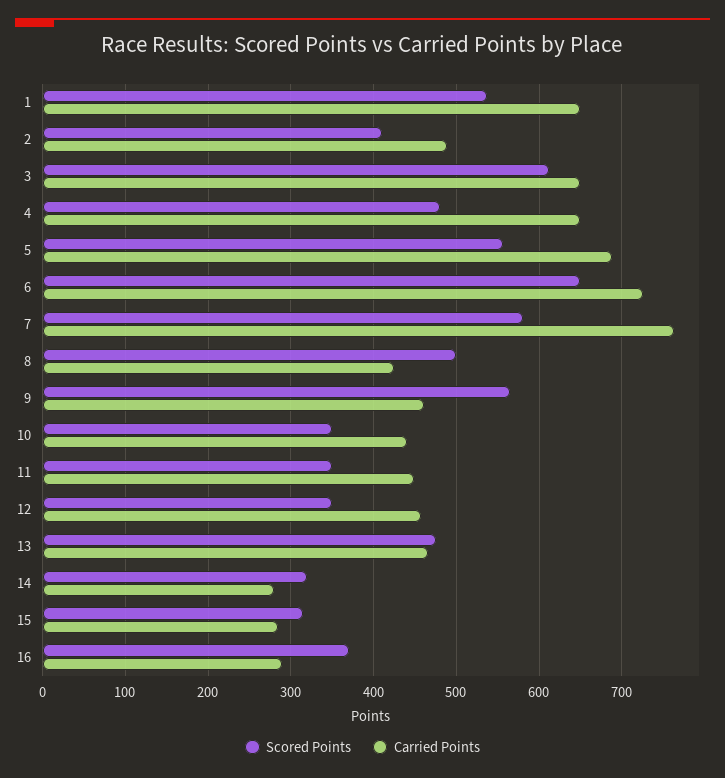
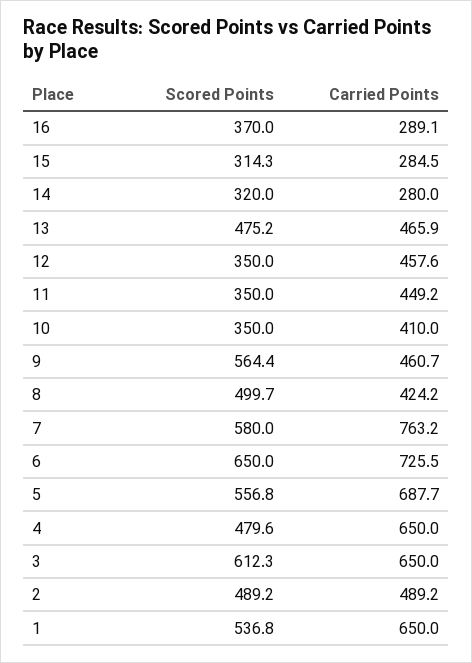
  {
    "Scored Points": {
      "1": 536.8,
-     "2": 410,
+     "2": 489.2,
      "3": 612.3,
      "4": 479.6,
      "5": 556.8,
      "6": 650,
      "7": 580,
      "8": 499.7,
      "9": 564.4,
      "10": 350,
      "11": 350,
      "12": 350,
      "13": 475.2,
      "14": 320,
      "15": 314.3,
      "16": 370
    },
    "Carried Points": {
      "1": 650,
      "2": 489.2,
      "3": 650,
      "4": 650,
      "5": 687.7,
      "6": 725.5,
      "7": 763.2,
      "8": 424.2,
      "9": 460.7,
-     "10": 440,
+     "10": 410,
      "11": 449.2,
      "12": 457.6,
      "13": 465.9,
      "14": 280,
      "15": 284.5,
      "16": 289.1
    }
  }

